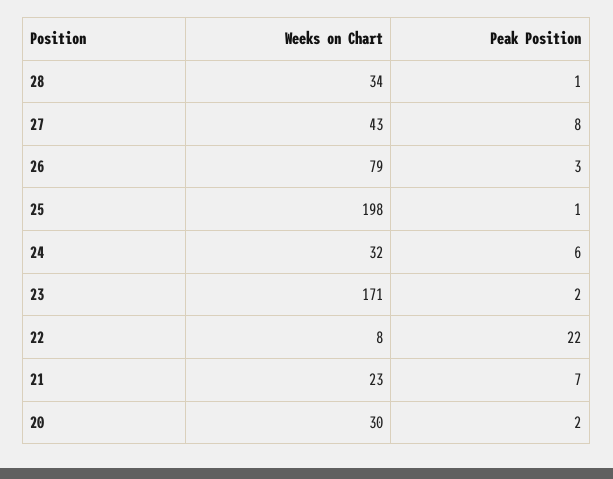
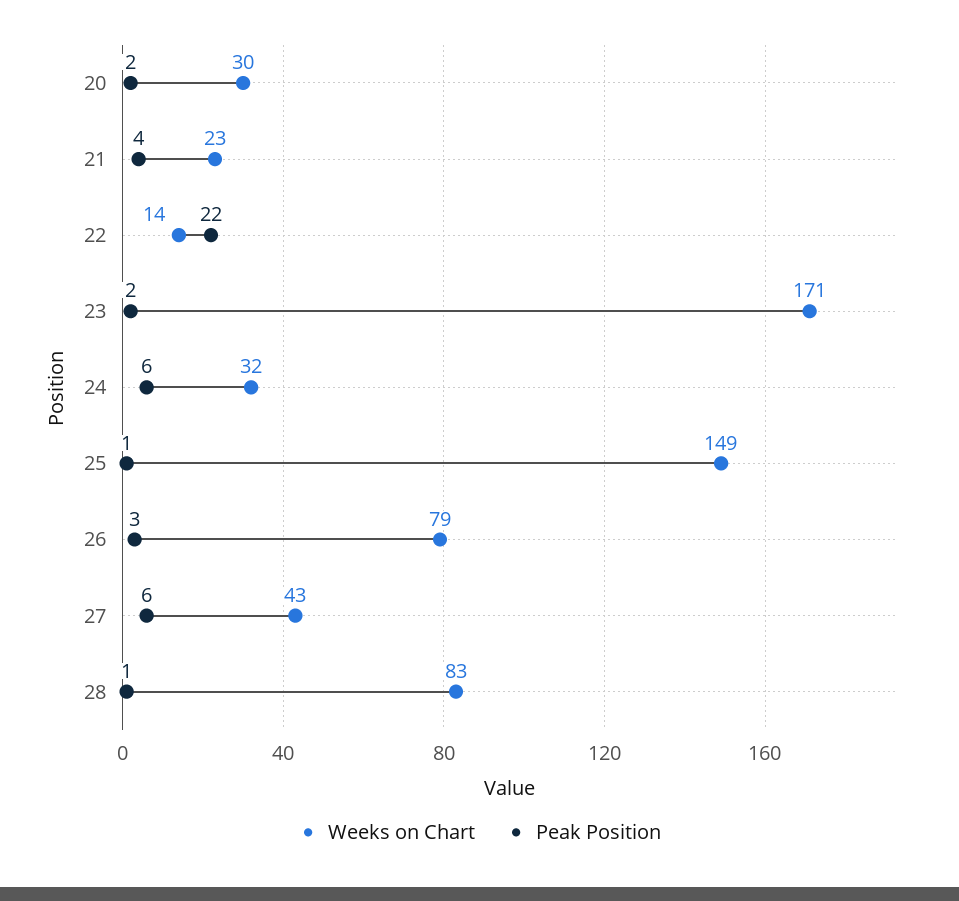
  {
    "Weeks on Chart": {
-     "28": 34,
+     "28": 83,
      "27": 43,
      "26": 79,
-     "25": 198,
+     "25": 149,
      "24": 32,
      "23": 171,
-     "22": 8,
+     "22": 14,
      "21": 23,
      "20": 30
    },
    "Peak Position": {
      "28": 1,
-     "27": 8,
+     "27": 6,
      "26": 3,
      "25": 1,
      "24": 6,
      "23": 2,
      "22": 22,
-     "21": 7,
+     "21": 4,
      "20": 2
    }
  }

